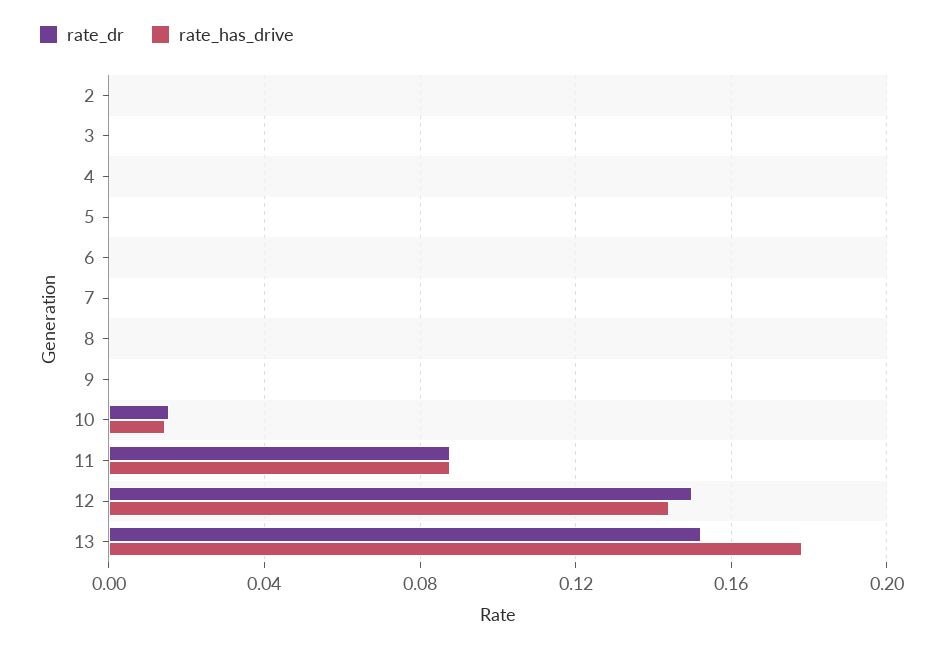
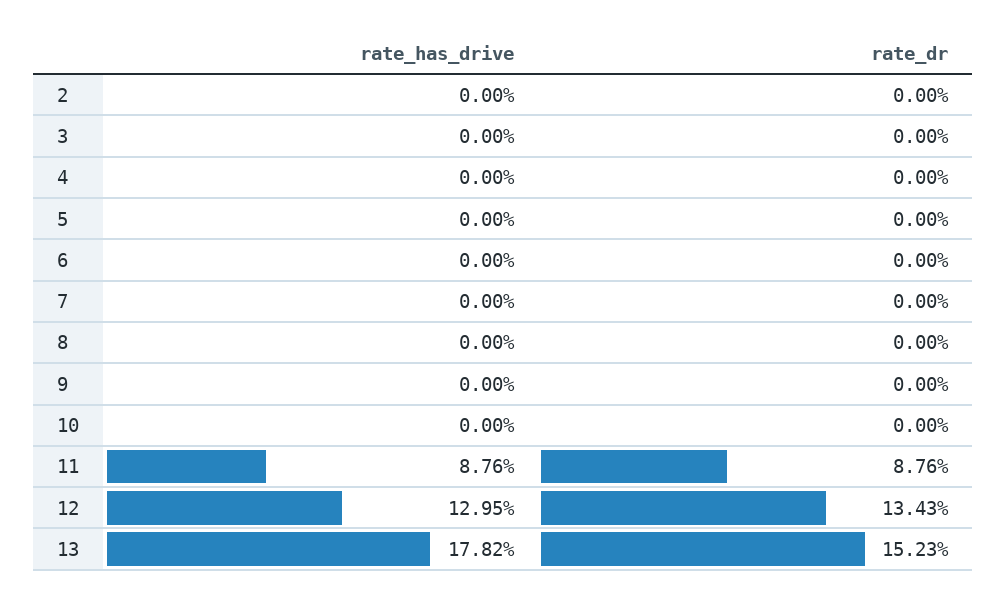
  {
    "rate_dr": {
      "2": 0,
      "3": 0,
      "4": 0,
      "5": 0,
      "6": 0,
      "7": 0,
      "8": 0,
      "9": 0,
-     "10": 0.015,
+     "10": 0,
      "11": 0.0876,
-     "12": 0.15,
+     "12": 0.1343,
      "13": 0.1523
    },
    "rate_has_drive": {
      "2": 0,
      "3": 0,
      "4": 0,
      "5": 0,
      "6": 0,
      "7": 0,
      "8": 0,
      "9": 0,
-     "10": 0.015,
+     "10": 0,
      "11": 0.0876,
-     "12": 0.145,
+     "12": 0.1295,
      "13": 0.1782
    }
  }

